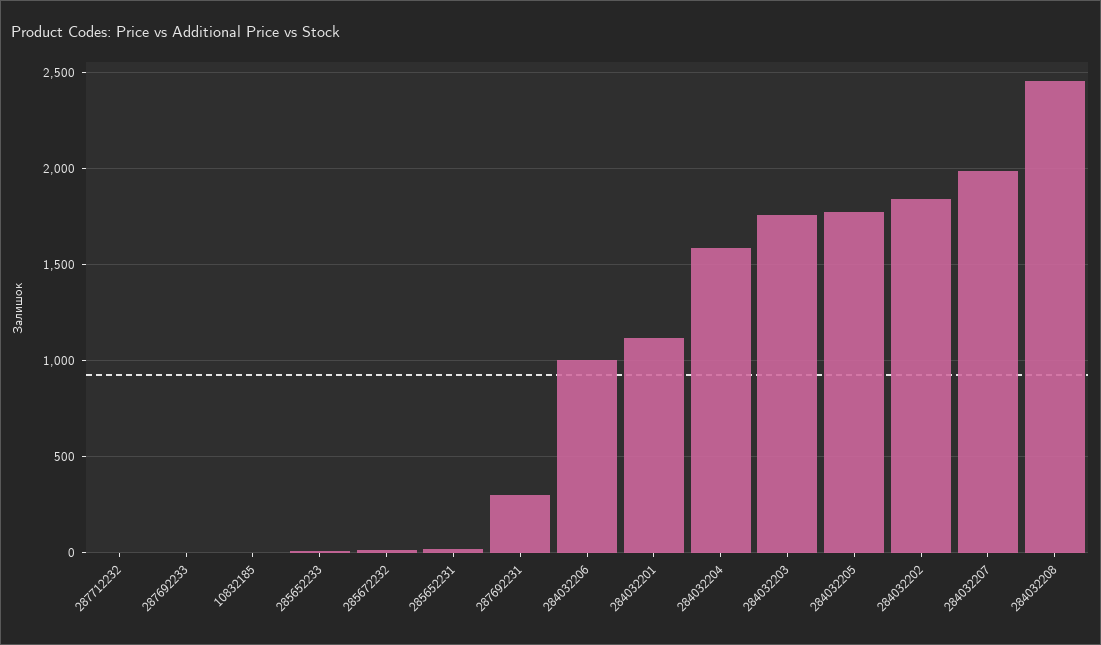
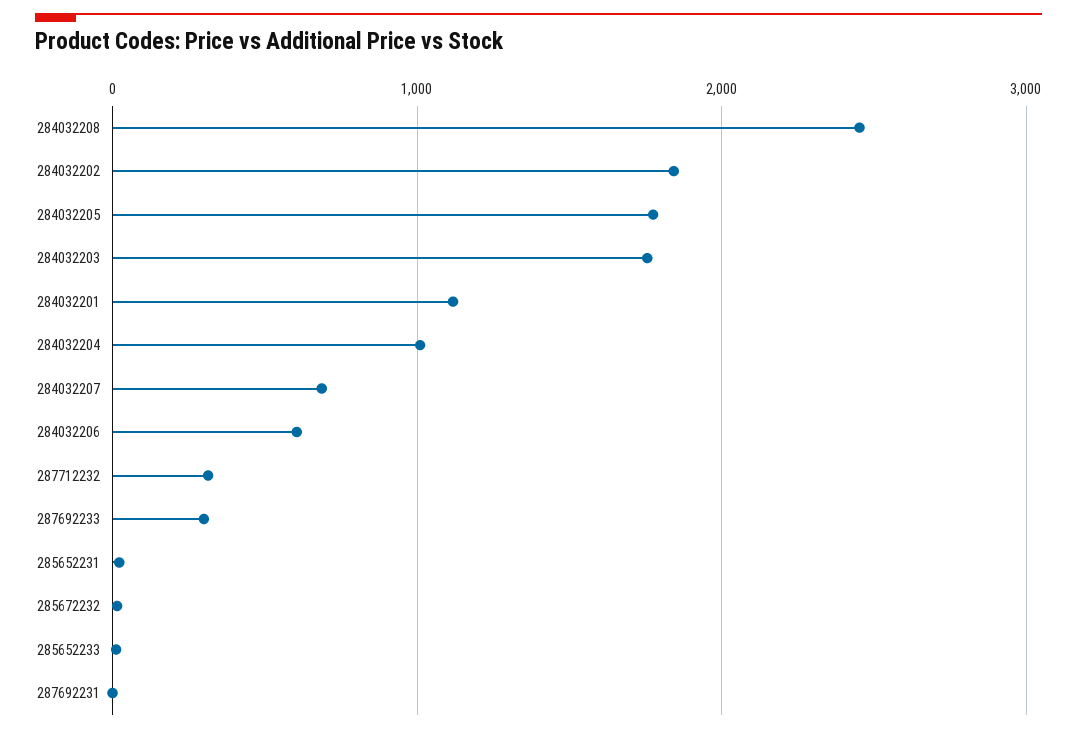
  {
-   "287712232": 0,
+   "287712232": 300,
-   "287692233": 0,
+   "287692233": 300,
-   "10832185": 0,
    "285652233": 0,
    "285672232": 0,
    "285652231": 0,
-   "287692231": 300,
+   "287692231": 0,
-   "284032206": 1000,
+   "284032206": 600,
    "284032201": 1100,
-   "284032204": 1600,
+   "284032204": 1000,
    "284032203": 1750,
    "284032205": 1800,
    "284032202": 1850,
-   "284032207": 2000,
+   "284032207": 700,
    "284032208": 2450
  }

